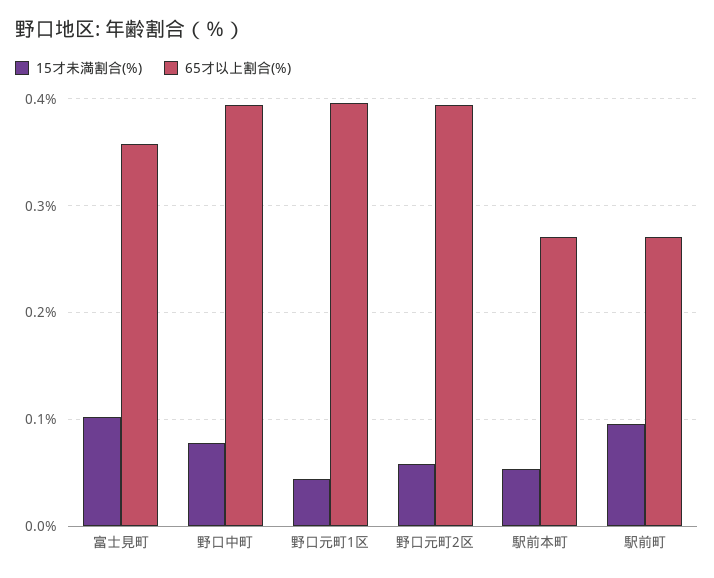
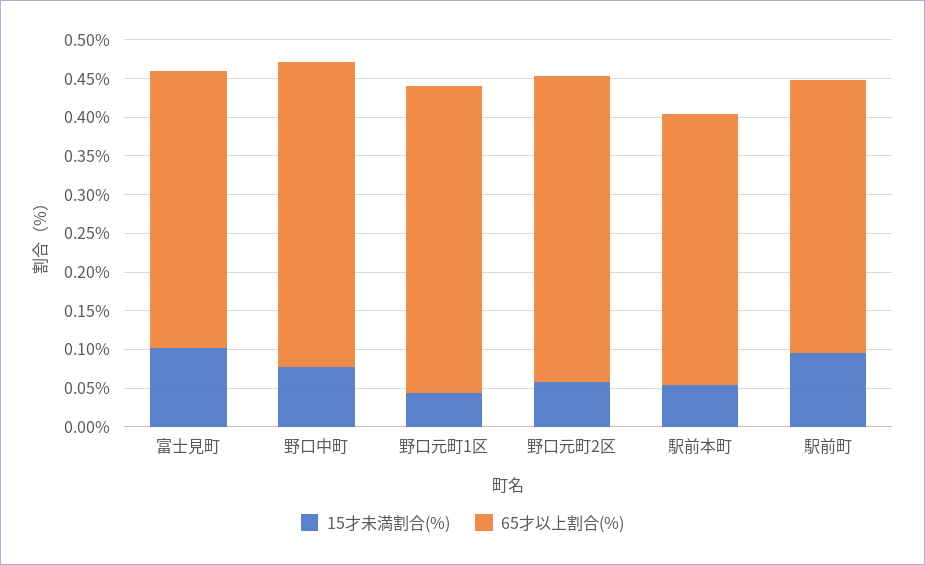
  {
    "15才未満割合(%)": {
      "富士見町": 0.1,
      "野口中町": 0.08,
      "野口元町1区": 0.04,
      "野口元町2区": 0.06,
      "駅前本町": 0.05,
      "駅前町": 0.1
    },
    "65才以上割合(%)": {
      "富士見町": 0.36,
      "野口中町": 0.39,
      "野口元町1区": 0.4,
      "野口元町2区": 0.39,
-     "駅前本町": 0.27,
+     "駅前本町": 0.35,
-     "駅前町": 0.27
+     "駅前町": 0.35
    }
  }

